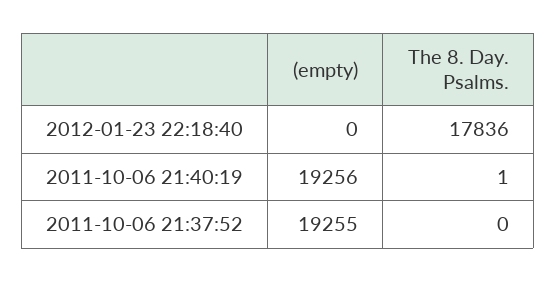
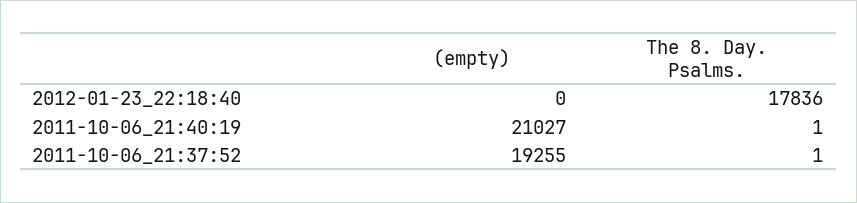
  {
    "(empty)": {
      "2012-01-23 22:18:40": 0,
-     "2011-10-06 21:40:19": 19256,
+     "2011-10-06 21:40:19": 21027,
      "2011-10-06 21:37:52": 19255
    },
    "The 8. Day. Psalms.": {
      "2012-01-23 22:18:40": 17836,
      "2011-10-06 21:40:19": 1,
-     "2011-10-06 21:37:52": 0
+     "2011-10-06 21:37:52": 1
    }
  }

